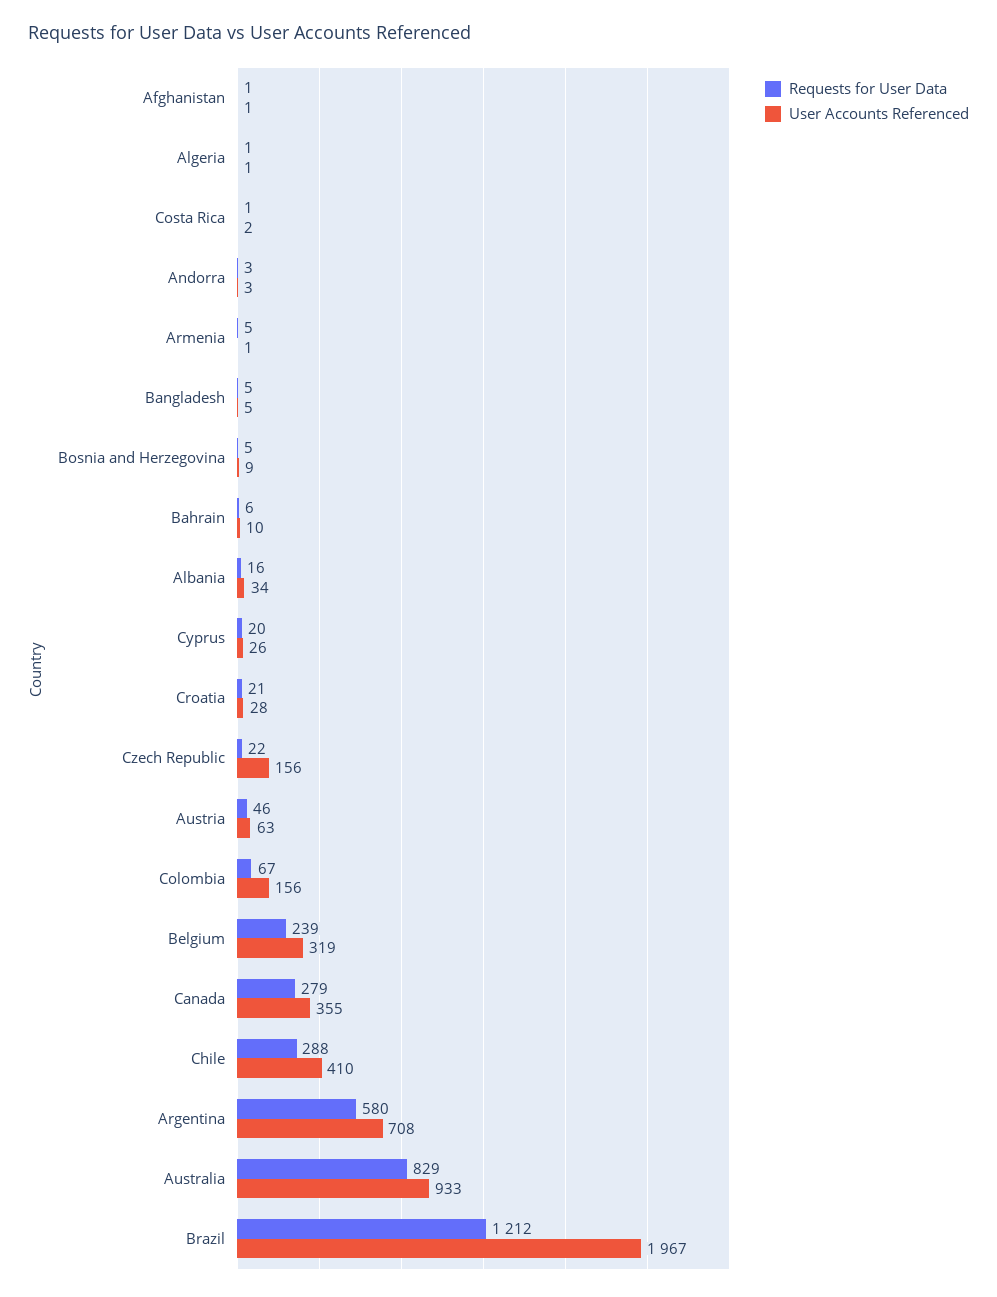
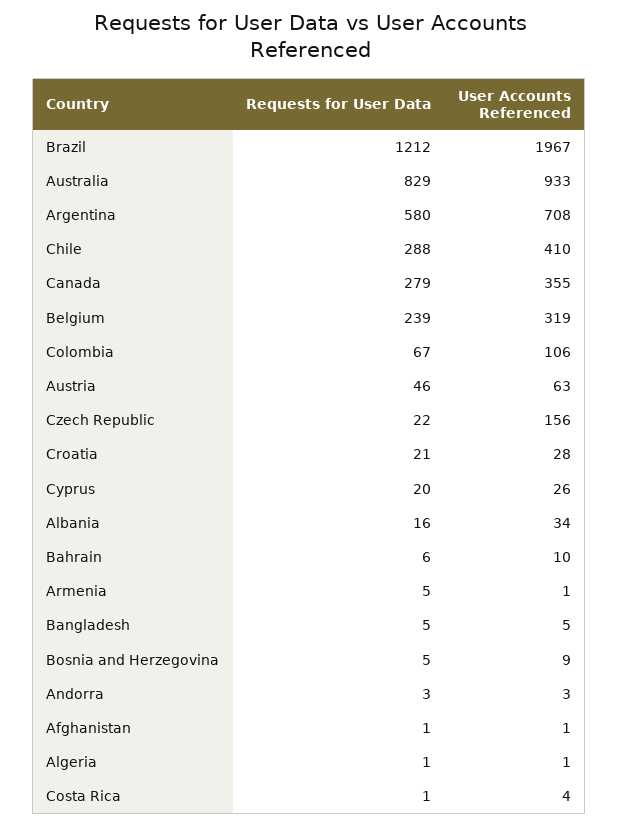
  {
    "Requests for User Data": {
      "Afghanistan": 1,
      "Algeria": 1,
      "Costa Rica": 1,
      "Andorra": 3,
      "Armenia": 5,
      "Bangladesh": 5,
      "Bosnia and Herzegovina": 5,
      "Bahrain": 6,
      "Albania": 16,
      "Cyprus": 20,
      "Croatia": 21,
      "Czech Republic": 22,
      "Austria": 46,
      "Colombia": 67,
      "Belgium": 239,
      "Canada": 279,
      "Chile": 288,
      "Argentina": 580,
      "Australia": 829,
      "Brazil": 1212
    },
    "User Accounts Referenced": {
      "Afghanistan": 1,
      "Algeria": 1,
-     "Costa Rica": 2,
+     "Costa Rica": 4,
      "Andorra": 3,
      "Armenia": 1,
      "Bangladesh": 5,
      "Bosnia and Herzegovina": 9,
      "Bahrain": 10,
      "Albania": 34,
      "Cyprus": 26,
      "Croatia": 28,
      "Czech Republic": 156,
      "Austria": 63,
-     "Colombia": 156,
+     "Colombia": 106,
      "Belgium": 319,
      "Canada": 355,
      "Chile": 410,
      "Argentina": 708,
      "Australia": 933,
      "Brazil": 1967
    }
  }

